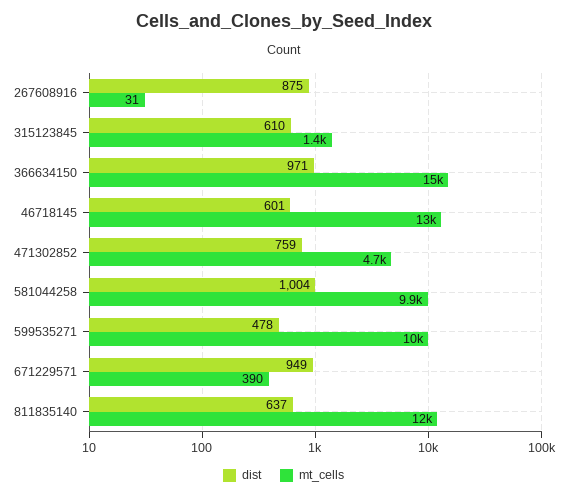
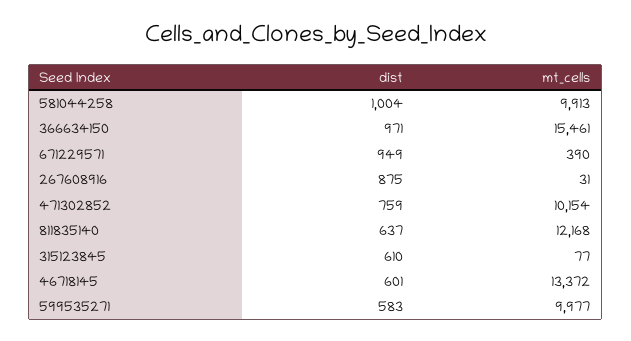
  {
    "dist": {
      "267608916": 875,
      "315123845": 610,
      "366634150": 971,
      "46718145": 601,
      "471302852": 759,
      "581044258": 1004,
-     "599535271": 478,
+     "599535271": 583,
      "671229571": 949,
      "811835140": 637
    },
    "mt_cells": {
      "267608916": 31,
-     "315123845": 1400,
+     "315123845": 77,
      "366634150": 15461,
      "46718145": 13372,
-     "471302852": 4700,
+     "471302852": 10154,
      "581044258": 9913,
      "599535271": 9977,
      "671229571": 390,
      "811835140": 12168
    }
  }

